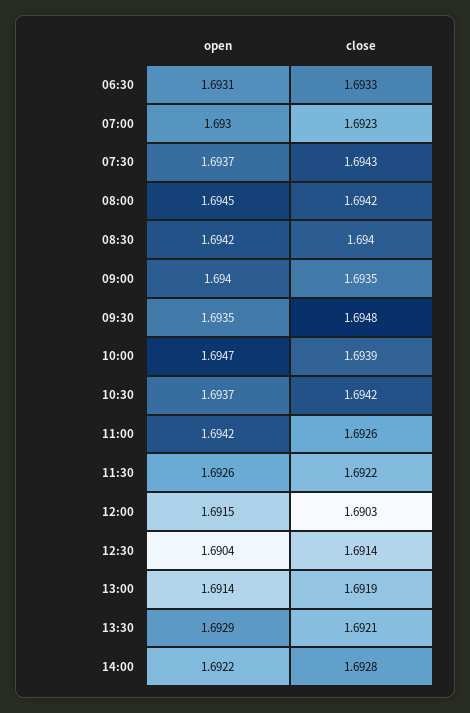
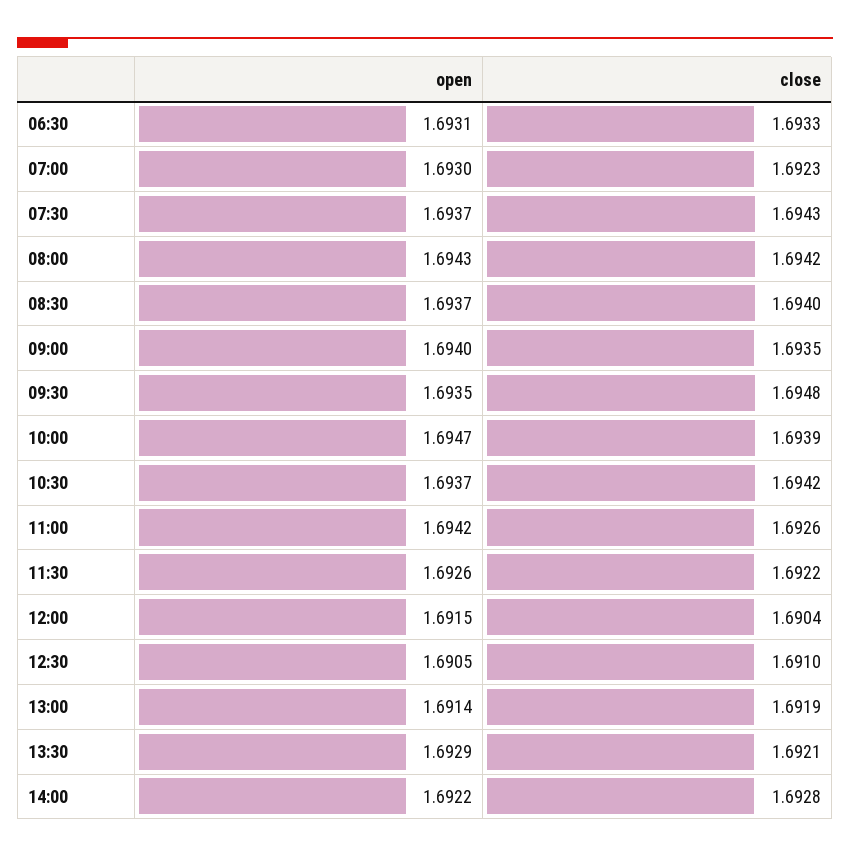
  {
    "open": {
      "06:30": 1.6931,
      "07:00": 1.693,
      "07:30": 1.6937,
-     "08:00": 1.6945,
+     "08:00": 1.6943,
-     "08:30": 1.6942,
+     "08:30": 1.6937,
      "09:00": 1.694,
      "09:30": 1.6935,
      "10:00": 1.6947,
      "10:30": 1.6937,
      "11:00": 1.6942,
      "11:30": 1.6926,
      "12:00": 1.6915,
-     "12:30": 1.6904,
+     "12:30": 1.6905,
      "13:00": 1.6914,
      "13:30": 1.6929,
      "14:00": 1.6922
    },
    "close": {
      "06:30": 1.6933,
      "07:00": 1.6923,
      "07:30": 1.6943,
      "08:00": 1.6942,
      "08:30": 1.694,
      "09:00": 1.6935,
      "09:30": 1.6948,
      "10:00": 1.6939,
      "10:30": 1.6942,
      "11:00": 1.6926,
      "11:30": 1.6922,
-     "12:00": 1.6903,
+     "12:00": 1.6904,
-     "12:30": 1.6914,
+     "12:30": 1.691,
      "13:00": 1.6919,
      "13:30": 1.6921,
      "14:00": 1.6928
    }
  }

